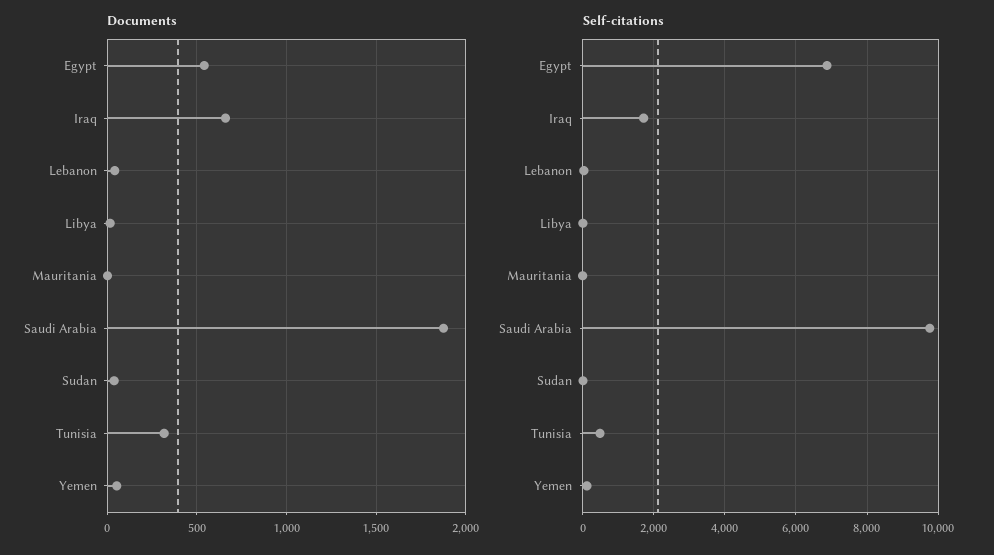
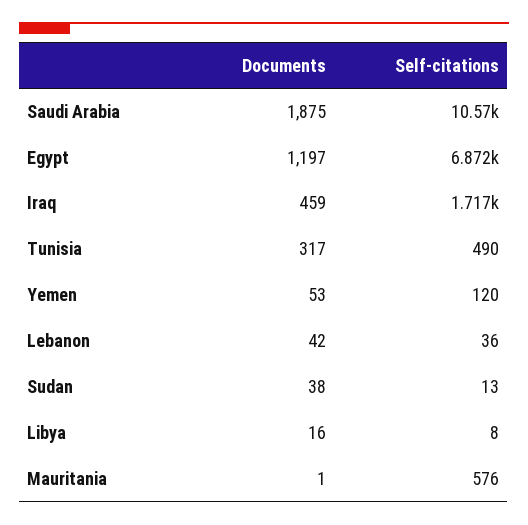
  {
    "Documents": {
-     "Egypt": 550,
+     "Egypt": 1197,
-     "Iraq": 650,
+     "Iraq": 459,
      "Lebanon": 42,
      "Libya": 16,
      "Mauritania": 1,
      "Saudi Arabia": 1875,
      "Sudan": 38,
      "Tunisia": 317,
      "Yemen": 53
    },
    "Self-citations": {
      "Egypt": 6872,
      "Iraq": 1717,
      "Lebanon": 36,
      "Libya": 8,
-     "Mauritania": 0,
+     "Mauritania": 576,
-     "Saudi Arabia": 9800,
+     "Saudi Arabia": 10570,
      "Sudan": 13,
      "Tunisia": 490,
      "Yemen": 120
    }
  }

